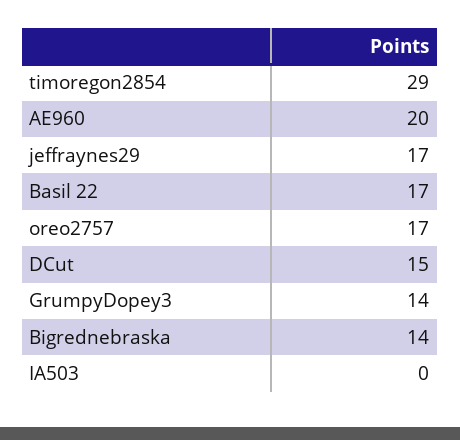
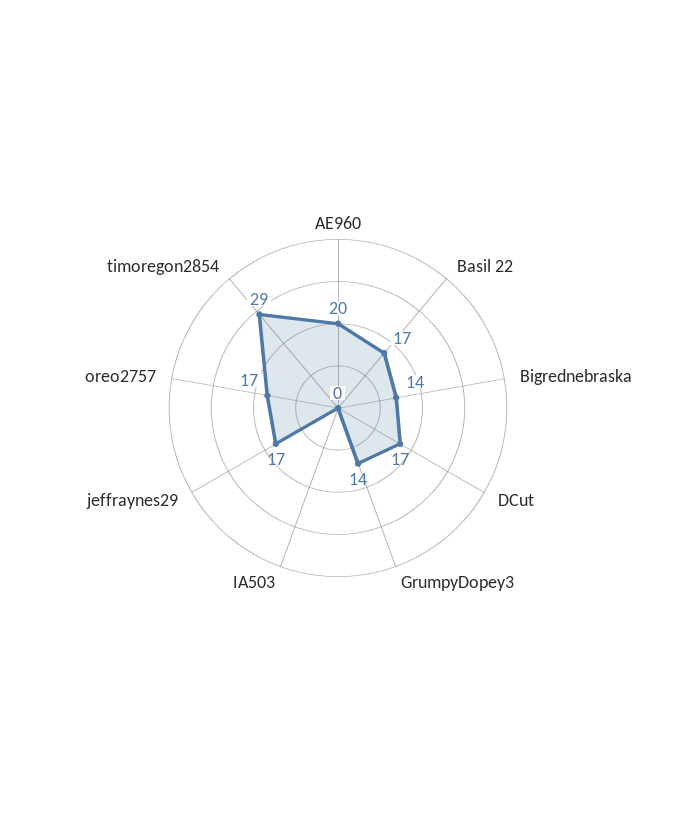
  {
    "timoregon2854": 29,
    "AE960": 20,
    "jeffraynes29": 17,
    "Basil 22": 17,
    "oreo2757": 17,
-   "DCut": 15,
+   "DCut": 17,
    "GrumpyDopey3": 14,
    "Bigrednebraska": 14,
    "IA503": 0
  }

